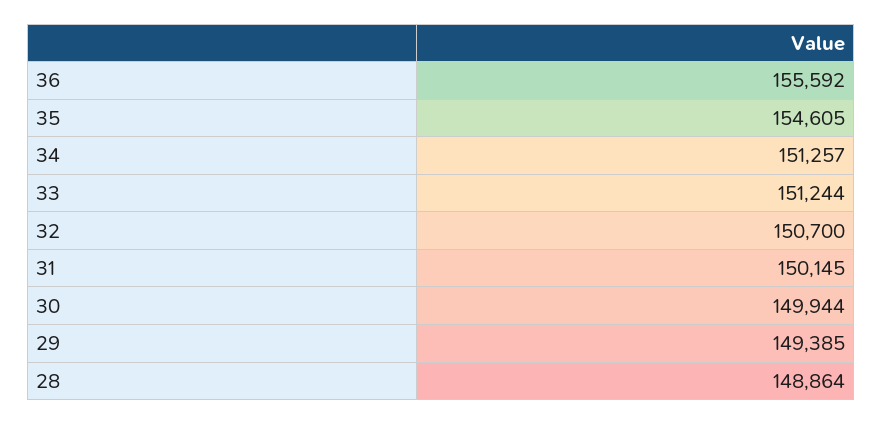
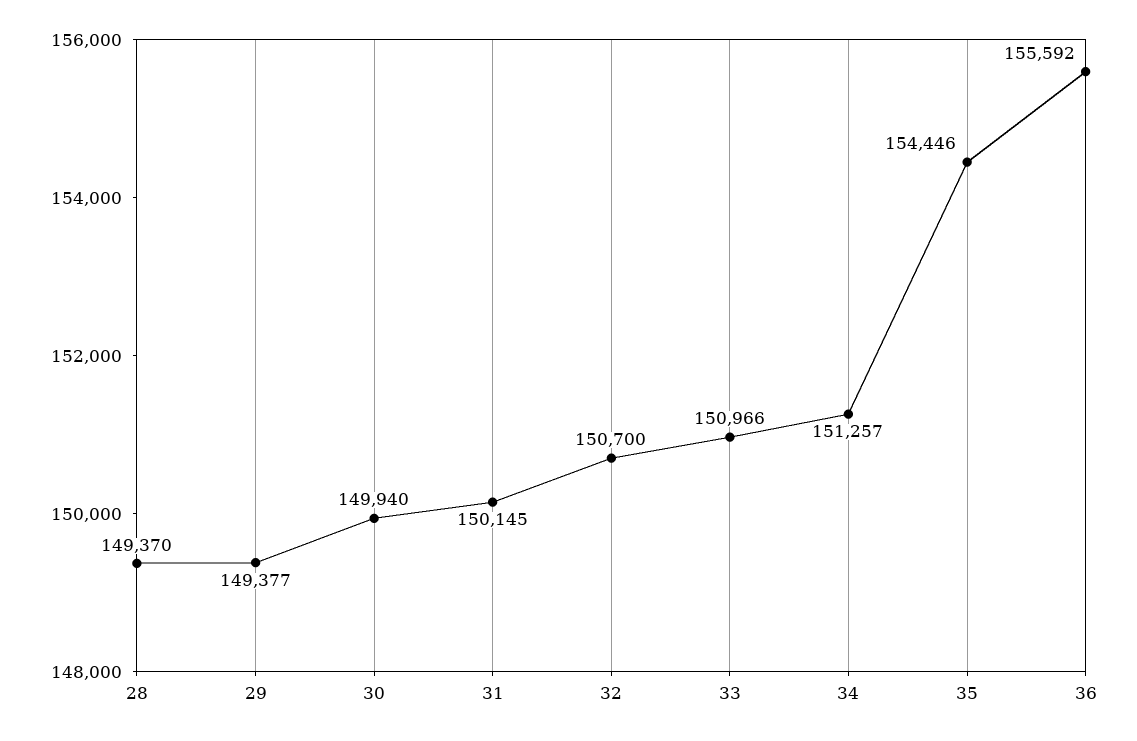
  {
    "36": 155592,
-   "35": 154605,
+   "35": 154446,
    "34": 151257,
-   "33": 151244,
+   "33": 150966,
    "32": 150700,
    "31": 150145,
-   "30": 149944,
+   "30": 149940,
-   "29": 149385,
+   "29": 149377,
-   "28": 148864
+   "28": 149370
  }

